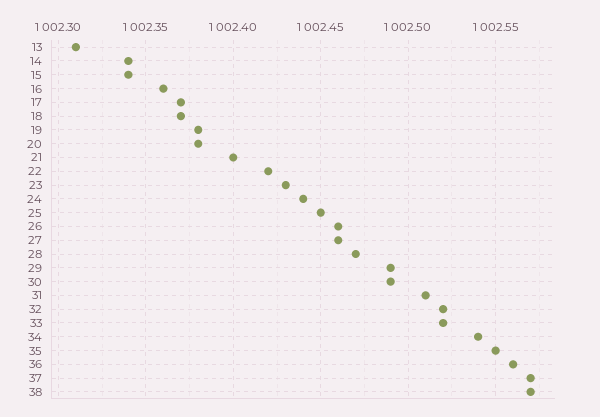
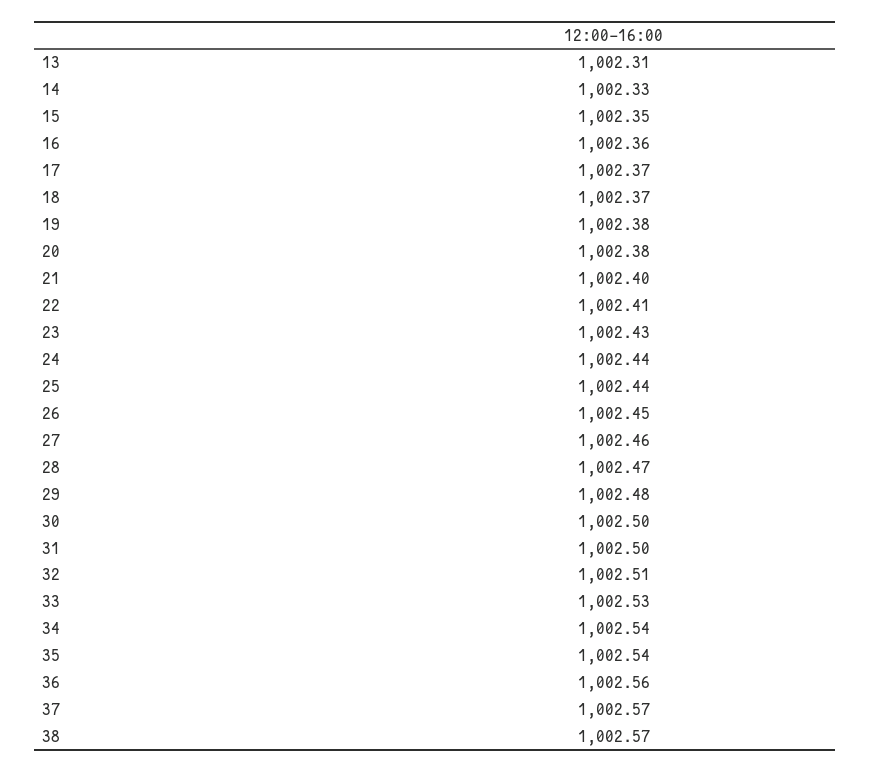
  {
    "13": 1002.31,
-   "14": 1002.34,
+   "14": 1002.33,
-   "15": 1002.34,
+   "15": 1002.35,
    "16": 1002.36,
    "17": 1002.37,
    "18": 1002.37,
    "19": 1002.38,
    "20": 1002.38,
    "21": 1002.4,
-   "22": 1002.42,
+   "22": 1002.41,
    "23": 1002.43,
    "24": 1002.44,
-   "25": 1002.45,
+   "25": 1002.44,
-   "26": 1002.46,
+   "26": 1002.45,
    "27": 1002.46,
    "28": 1002.47,
-   "29": 1002.49,
+   "29": 1002.48,
-   "30": 1002.49,
+   "30": 1002.5,
-   "31": 1002.51,
+   "31": 1002.5,
-   "32": 1002.52,
+   "32": 1002.51,
-   "33": 1002.52,
+   "33": 1002.53,
    "34": 1002.54,
-   "35": 1002.55,
+   "35": 1002.54,
    "36": 1002.56,
    "37": 1002.57,
    "38": 1002.57
  }

